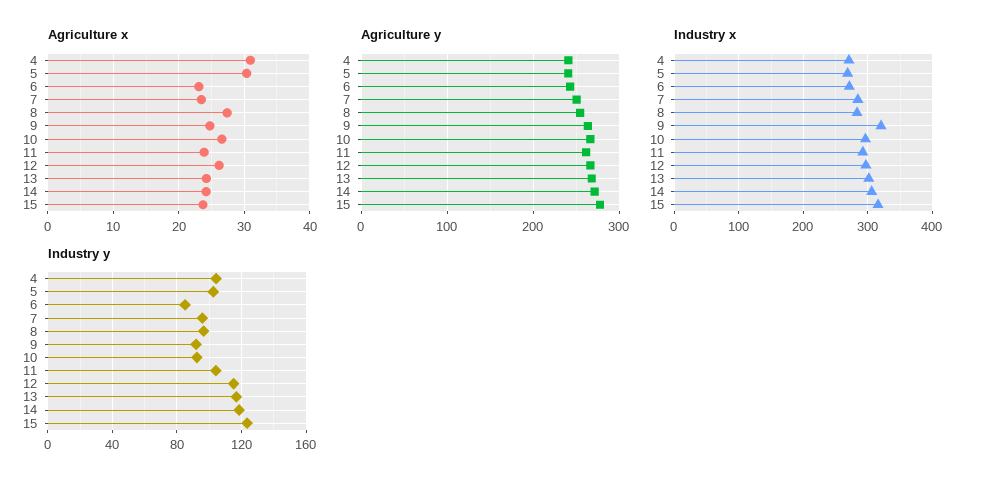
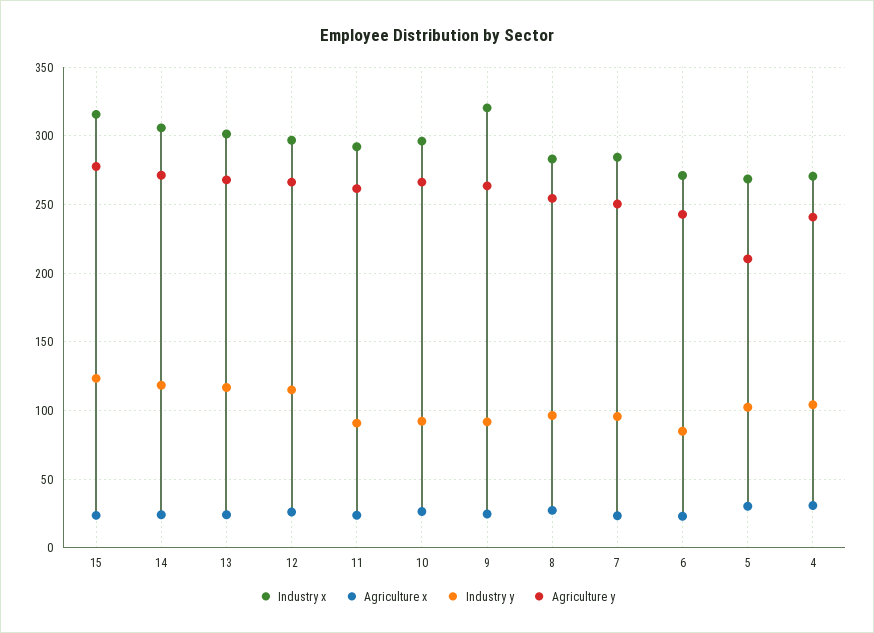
  {
    "Agriculture x": {
      "4": 31,
      "5": 30,
      "6": 23,
      "7": 23,
      "8": 27,
      "9": 25,
      "10": 27,
      "11": 24,
      "12": 26,
      "13": 24,
      "14": 24,
      "15": 24
    },
    "Agriculture y": {
      "4": 240,
-     "5": 240,
+     "5": 210,
      "6": 245,
      "7": 250,
      "8": 255,
      "9": 265,
      "10": 265,
      "11": 260,
      "12": 265,
      "13": 270,
      "14": 270,
      "15": 280
    },
    "Industry x": {
      "4": 270,
      "5": 270,
      "6": 270,
      "7": 285,
      "8": 285,
      "9": 320,
      "10": 295,
      "11": 290,
      "12": 295,
      "13": 300,
      "14": 305,
      "15": 315
    },
    "Industry y": {
      "4": 105,
      "5": 105,
      "6": 85,
      "7": 95,
      "8": 95,
      "9": 90,
      "10": 90,
-     "11": 105,
+     "11": 90,
      "12": 115,
      "13": 115,
      "14": 120,
      "15": 125
    }
  }

